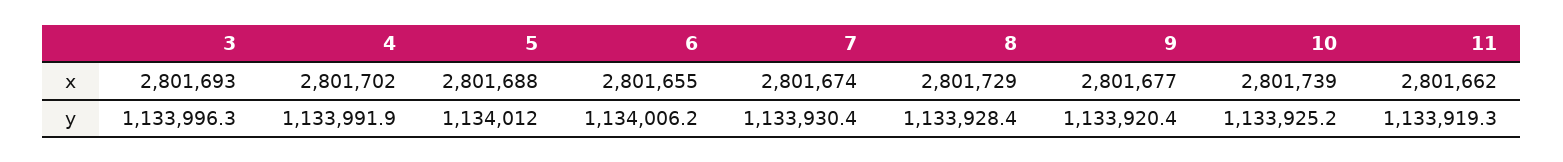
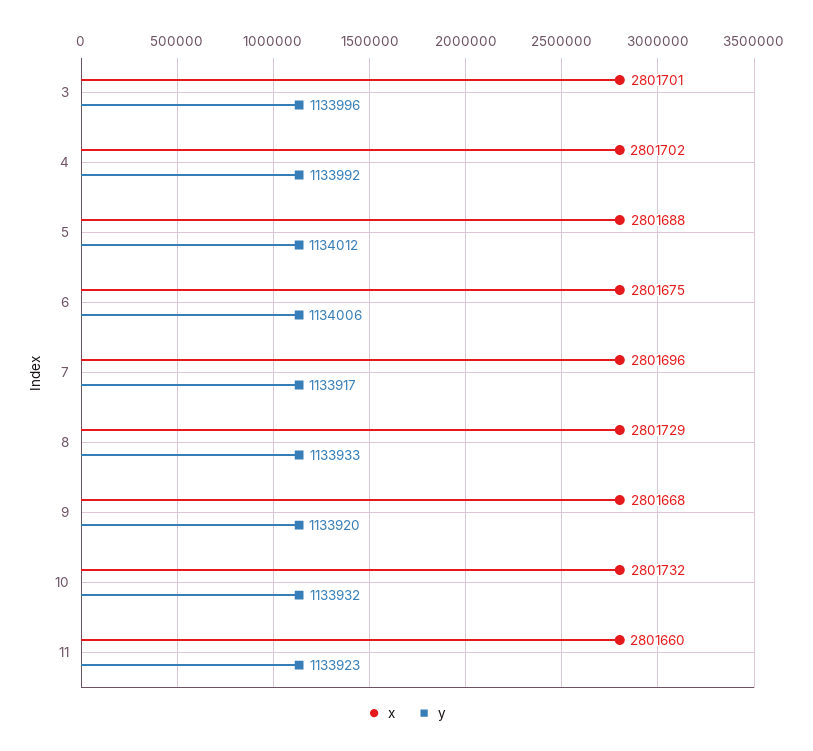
  {
    "x": {
-     "3": 2801693,
+     "3": 2801701,
      "4": 2801702,
      "5": 2801688,
-     "6": 2801655,
+     "6": 2801675,
-     "7": 2801674,
+     "7": 2801696,
      "8": 2801729,
-     "9": 2801677,
+     "9": 2801668,
-     "10": 2801739,
+     "10": 2801732,
-     "11": 2801662
+     "11": 2801660
    },
    "y": {
      "3": 1133996.3,
      "4": 1133991.9,
      "5": 1134012,
      "6": 1134006.2,
-     "7": 1133930.4,
+     "7": 1133917,
-     "8": 1133928.4,
+     "8": 1133933,
      "9": 1133920.4,
-     "10": 1133925.2,
+     "10": 1133932,
-     "11": 1133919.3
+     "11": 1133923
    }
  }

